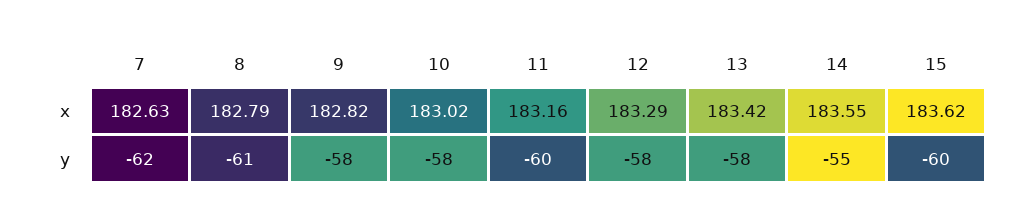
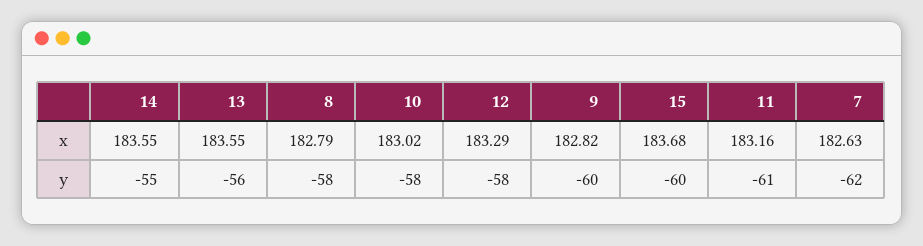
  {
    "7": {
      "x": 182.63,
      "y": -62
    },
    "8": {
      "x": 182.79,
-     "y": -61
+     "y": -58
    },
    "9": {
      "x": 182.82,
-     "y": -58
+     "y": -60
    },
    "10": {
      "x": 183.02,
      "y": -58
    },
    "11": {
      "x": 183.16,
-     "y": -60
+     "y": -61
    },
    "12": {
      "x": 183.29,
      "y": -58
    },
    "13": {
-     "x": 183.42,
+     "x": 183.55,
-     "y": -58
+     "y": -56
    },
    "14": {
      "x": 183.55,
      "y": -55
    },
    "15": {
-     "x": 183.62,
+     "x": 183.68,
      "y": -60
    }
  }

